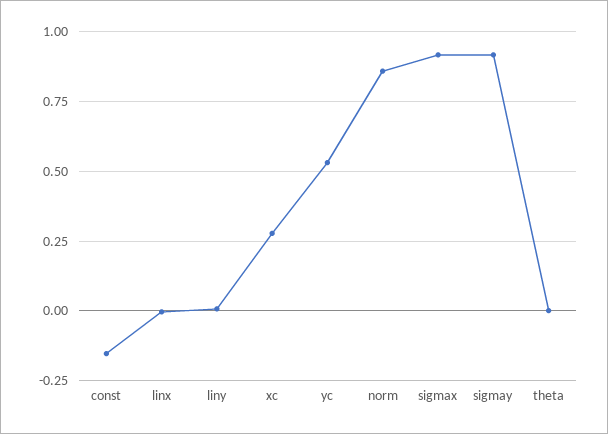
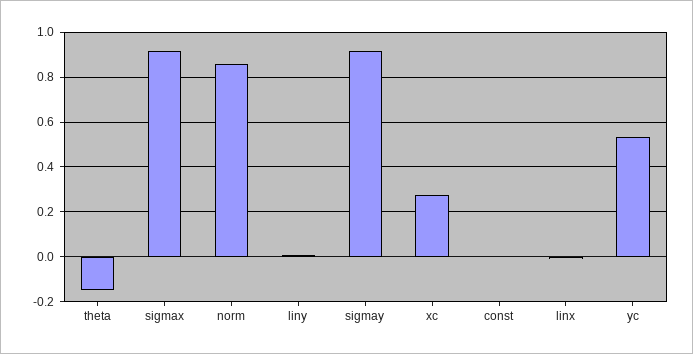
  {
-   "const": -0.15,
+   "const": 0,
    "linx": 0,
    "liny": 0,
    "xc": 0.275,
    "yc": 0.525,
    "norm": 0.85,
    "sigmax": 0.925,
    "sigmay": 0.925,
-   "theta": 0
+   "theta": -0.15
  }

